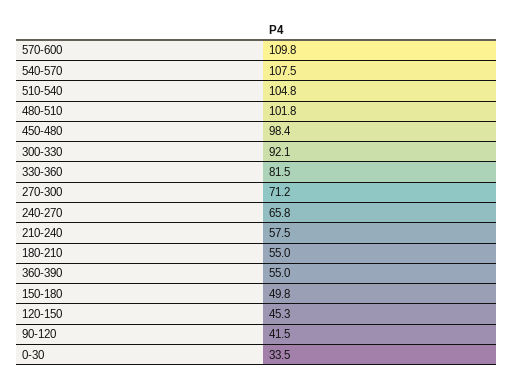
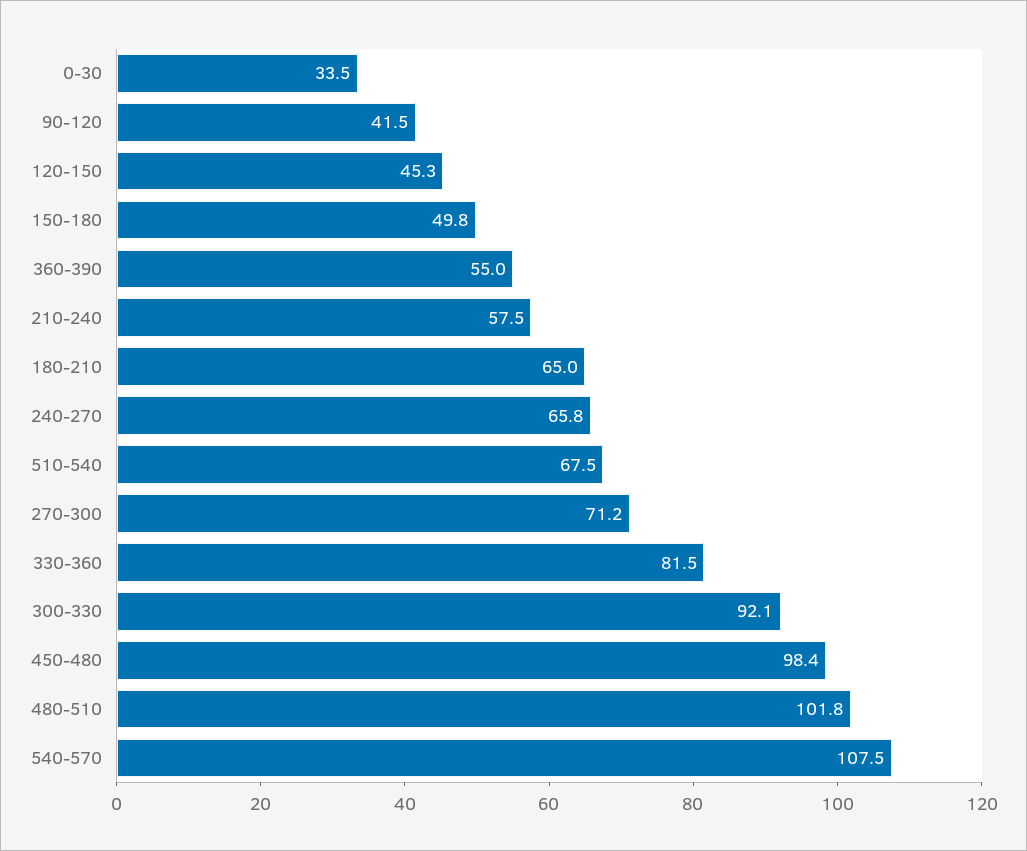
  {
-   "570-600": 109.8,
    "540-570": 107.5,
-   "510-540": 104.8,
+   "510-540": 67.5,
    "480-510": 101.8,
    "450-480": 98.4,
    "300-330": 92.1,
    "330-360": 81.5,
    "270-300": 71.2,
    "240-270": 65.8,
    "210-240": 57.5,
-   "180-210": 55,
+   "180-210": 65,
    "360-390": 55,
    "150-180": 49.8,
    "120-150": 45.3,
    "90-120": 41.5,
    "0-30": 33.5
  }

